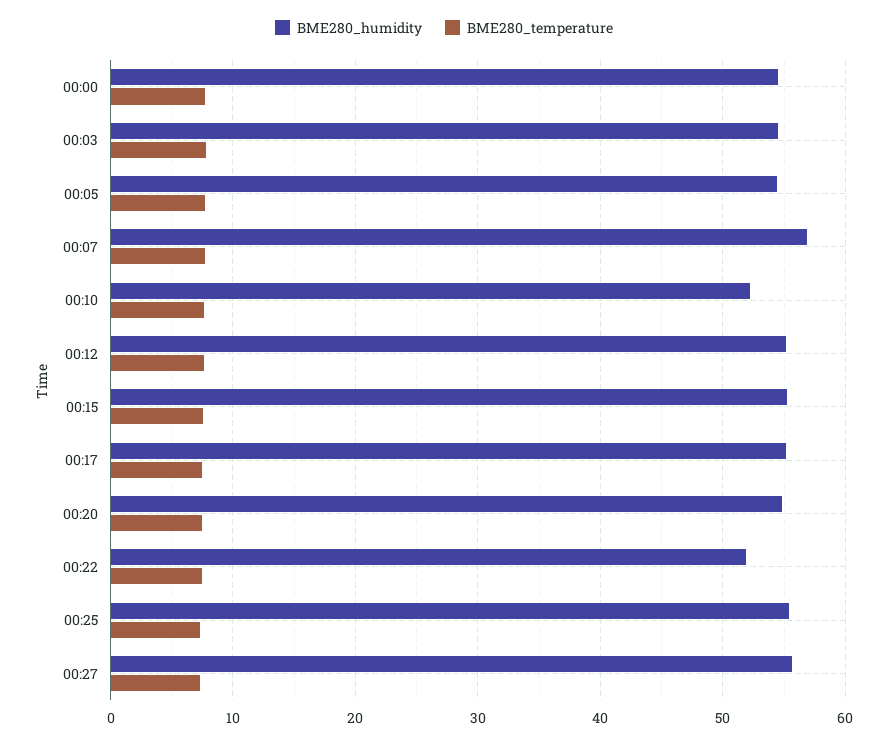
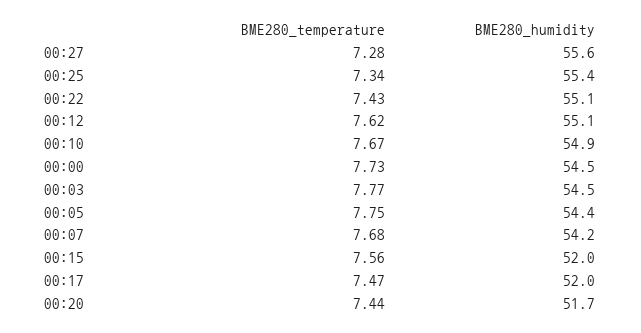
  {
    "BME280_humidity": {
      "00:00": 54.5,
      "00:03": 54.5,
      "00:05": 54.4,
-     "00:07": 57,
+     "00:07": 54.2,
-     "00:10": 52,
+     "00:10": 54.9,
      "00:12": 55.1,
-     "00:15": 55,
+     "00:15": 52,
-     "00:17": 55,
+     "00:17": 52,
-     "00:20": 55,
+     "00:20": 51.7,
-     "00:22": 52,
+     "00:22": 55.1,
      "00:25": 55.4,
      "00:27": 55.6
    },
    "BME280_temperature": {
      "00:00": 7.73,
      "00:03": 7.77,
      "00:05": 7.75,
      "00:07": 7.68,
      "00:10": 7.67,
      "00:12": 7.62,
      "00:15": 7.56,
      "00:17": 7.47,
      "00:20": 7.44,
      "00:22": 7.43,
      "00:25": 7.34,
      "00:27": 7.28
    }
  }

